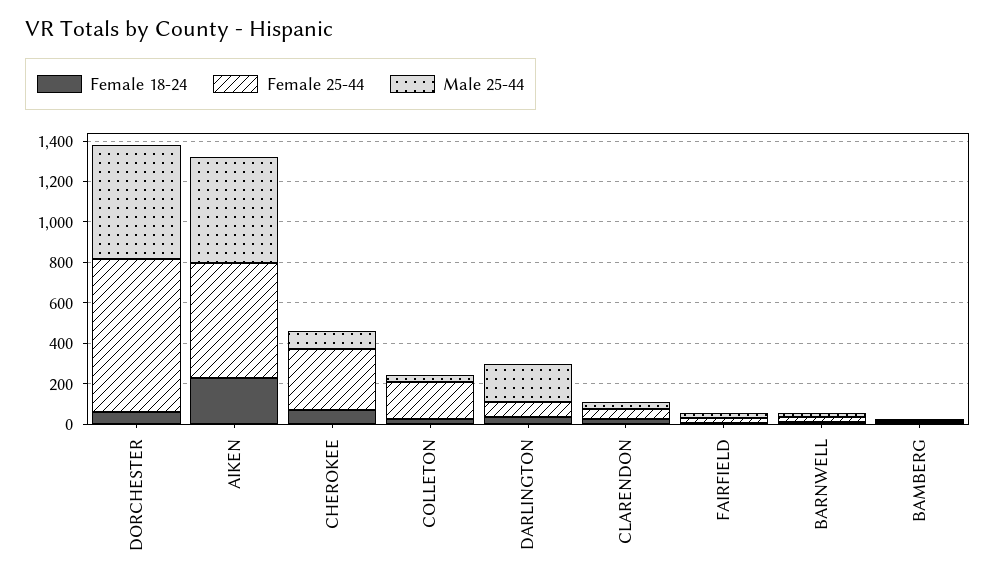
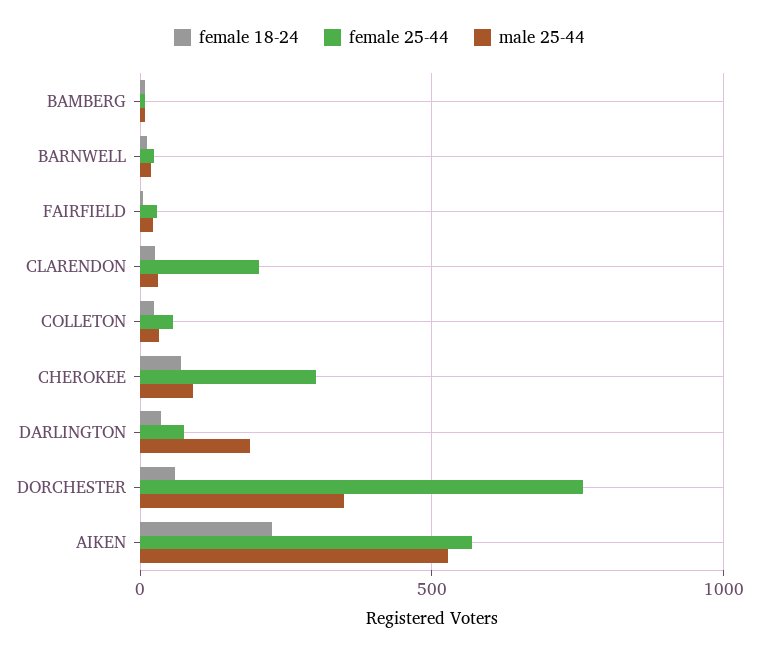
  {
    "Female 18-24": {
      "DORCHESTER": 50,
      "AIKEN": 250,
      "CHEROKEE": 50,
      "COLLETON": 0,
      "DARLINGTON": 50,
      "CLARENDON": 50,
      "FAIRFIELD": 0,
      "BARNWELL": 0,
      "BAMBERG": 0
    },
    "Female 25-44": {
      "DORCHESTER": 750,
      "AIKEN": 550,
      "CHEROKEE": 300,
-     "COLLETON": 200,
+     "COLLETON": 50,
      "DARLINGTON": 100,
-     "CLARENDON": 50,
+     "CLARENDON": 200,
      "FAIRFIELD": 50,
      "BARNWELL": 0,
      "BAMBERG": 0
    },
    "Male 25-44": {
-     "DORCHESTER": 550,
+     "DORCHESTER": 350,
      "AIKEN": 550,
      "CHEROKEE": 100,
      "COLLETON": 50,
      "DARLINGTON": 200,
      "CLARENDON": 50,
      "FAIRFIELD": 0,
      "BARNWELL": 0,
      "BAMBERG": 0
    }
  }

